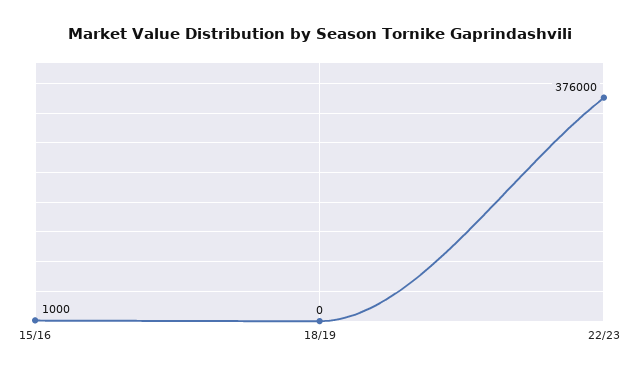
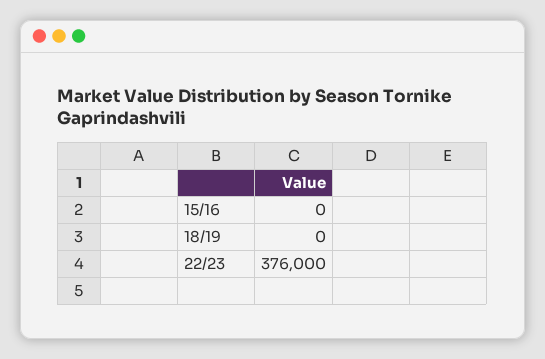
  {
-   "15/16": 1000,
+   "15/16": 0,
    "18/19": 0,
    "22/23": 376000
  }

